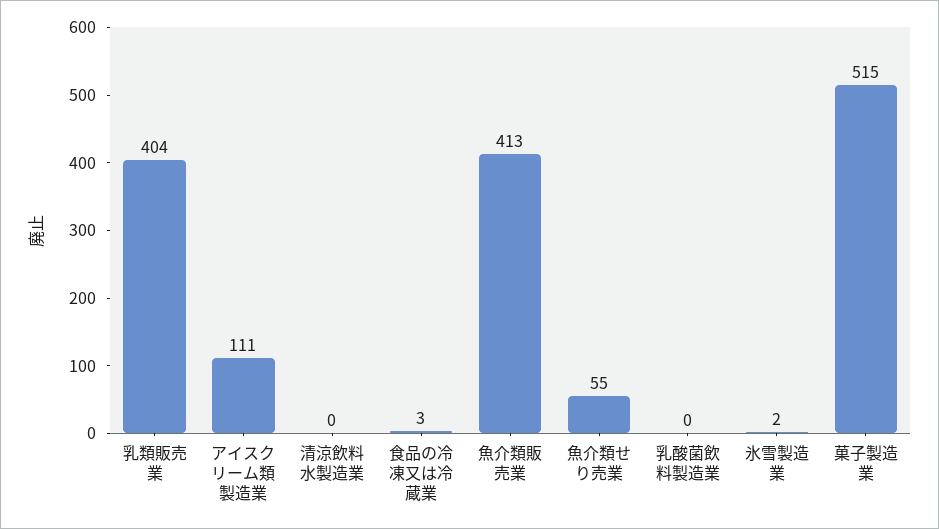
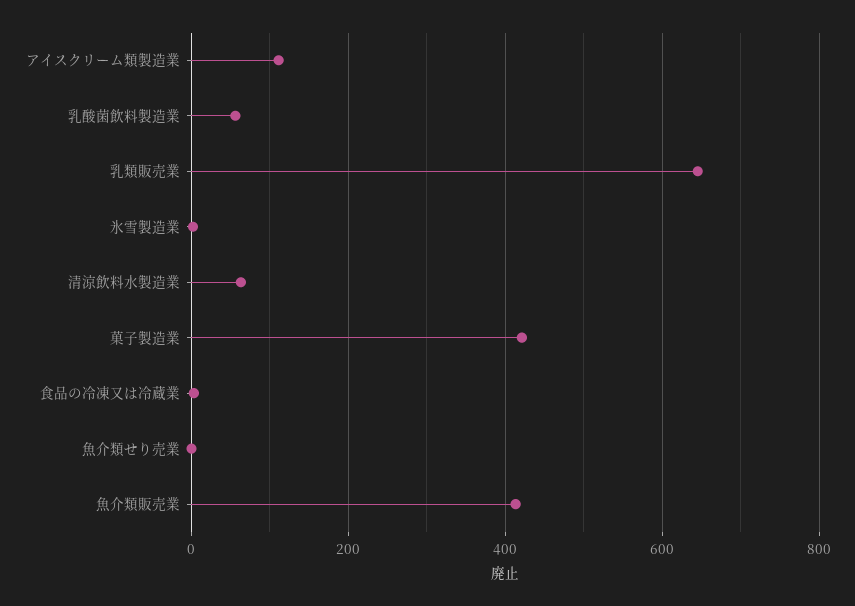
  {
-   "乳類販売業": 404,
+   "乳類販売業": 640,
    "アイスクリーム類製造業": 111,
-   "清涼飲料水製造業": 0,
+   "清涼飲料水製造業": 60,
    "食品の冷凍又は冷蔵業": 3,
    "魚介類販売業": 413,
-   "魚介類せり売業": 55,
+   "魚介類せり売業": 0,
-   "乳酸菌飲料製造業": 0,
+   "乳酸菌飲料製造業": 60,
    "氷雪製造業": 2,
-   "菓子製造業": 515
+   "菓子製造業": 420
  }

